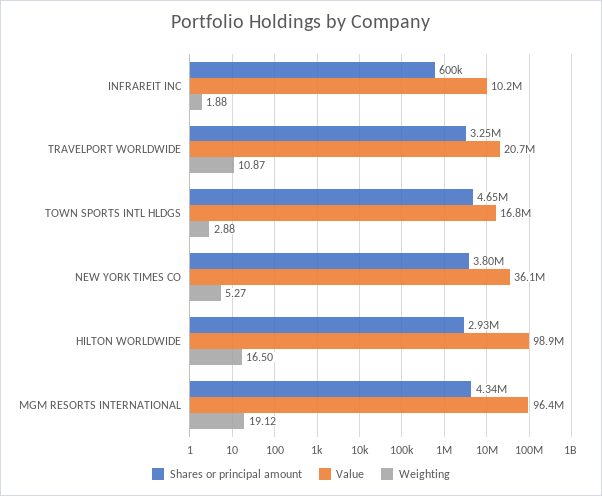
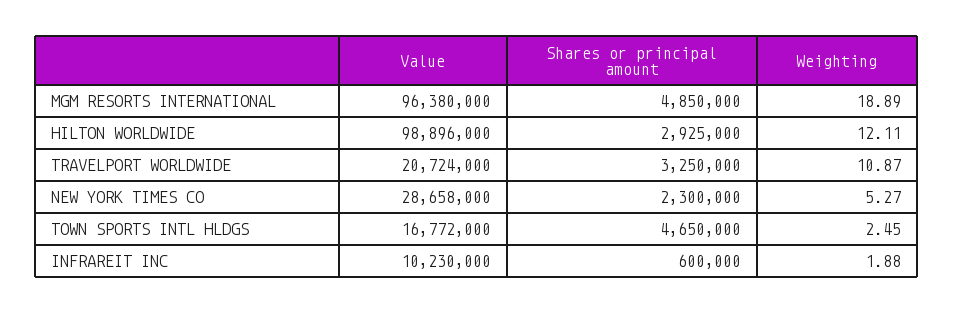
  {
    "Shares or principal amount": {
      "INFRAREIT INC": 600000,
      "TRAVELPORT WORLDWIDE": 3250000,
      "TOWN SPORTS INTL HLDGS": 4650000,
-     "NEW YORK TIMES CO": 3800000,
+     "NEW YORK TIMES CO": 2300000,
      "HILTON WORLDWIDE": 2925000,
-     "MGM RESORTS INTERNATIONAL": 4340000
+     "MGM RESORTS INTERNATIONAL": 4850000
    },
    "Value": {
      "INFRAREIT INC": 10230000,
      "TRAVELPORT WORLDWIDE": 20724000,
      "TOWN SPORTS INTL HLDGS": 16772000,
-     "NEW YORK TIMES CO": 36100000,
+     "NEW YORK TIMES CO": 28658000,
      "HILTON WORLDWIDE": 98896000,
      "MGM RESORTS INTERNATIONAL": 96380000
    },
    "Weighting": {
      "INFRAREIT INC": 1.88,
      "TRAVELPORT WORLDWIDE": 10.87,
-     "TOWN SPORTS INTL HLDGS": 2.88,
+     "TOWN SPORTS INTL HLDGS": 2.45,
      "NEW YORK TIMES CO": 5.27,
-     "HILTON WORLDWIDE": 16.5,
+     "HILTON WORLDWIDE": 12.11,
-     "MGM RESORTS INTERNATIONAL": 19.12
+     "MGM RESORTS INTERNATIONAL": 18.89
    }
  }

